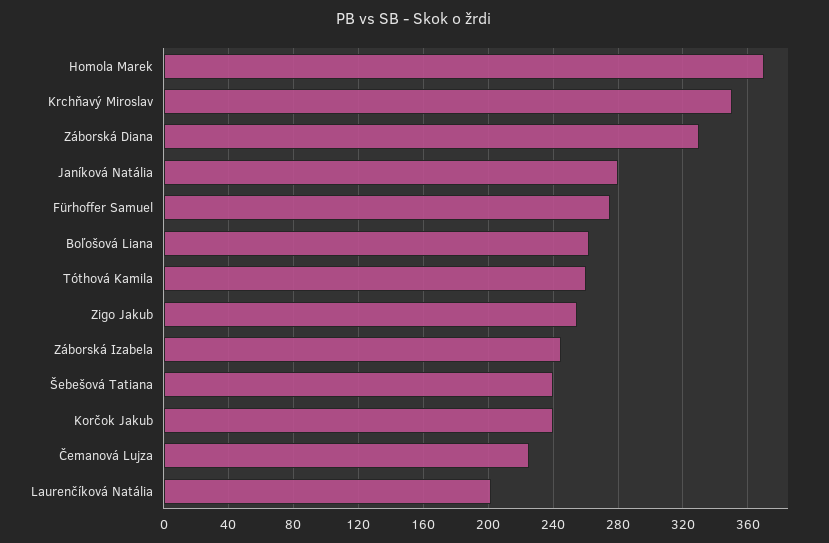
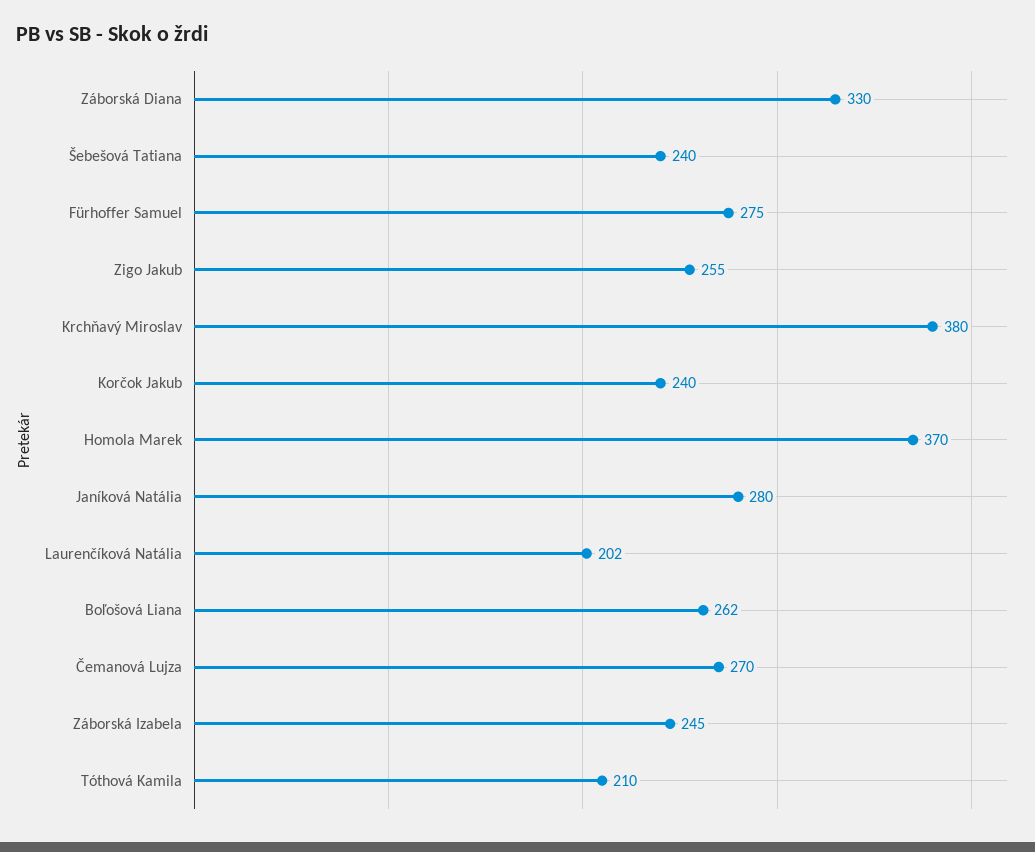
  {
    "Homola Marek": 370,
-   "Krchňavý Miroslav": 350,
+   "Krchňavý Miroslav": 380,
    "Záborská Diana": 330,
    "Janíková Natália": 280,
    "Fürhoffer Samuel": 275,
    "Boľošová Liana": 262,
-   "Tóthová Kamila": 260,
+   "Tóthová Kamila": 210,
    "Zigo Jakub": 255,
    "Záborská Izabela": 245,
    "Šebešová Tatiana": 240,
    "Korčok Jakub": 240,
-   "Čemanová Lujza": 225,
+   "Čemanová Lujza": 270,
    "Laurenčíková Natália": 202
  }

